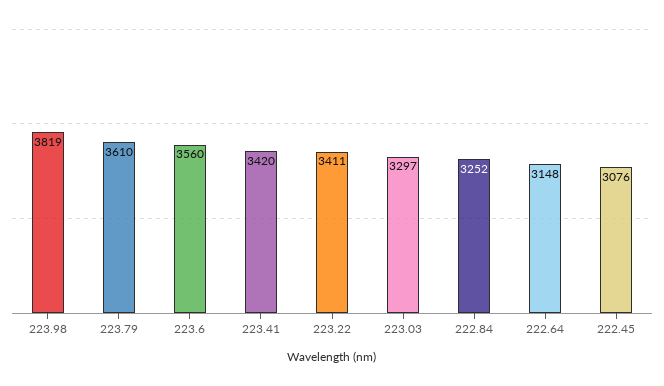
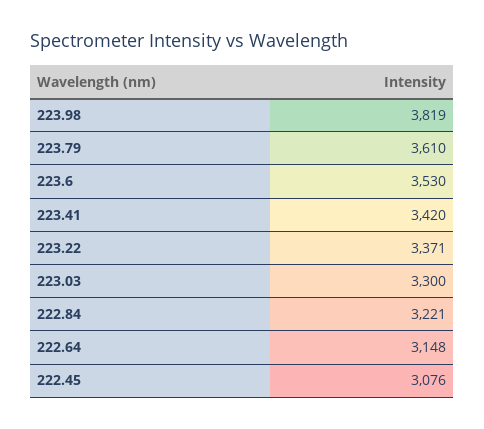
  {
    "223.98": 3819,
    "223.79": 3610,
-   "223.6": 3560,
+   "223.6": 3530,
    "223.41": 3420,
-   "223.22": 3411,
+   "223.22": 3371,
-   "223.03": 3297,
+   "223.03": 3300,
-   "222.84": 3252,
+   "222.84": 3221,
    "222.64": 3148,
    "222.45": 3076
  }

